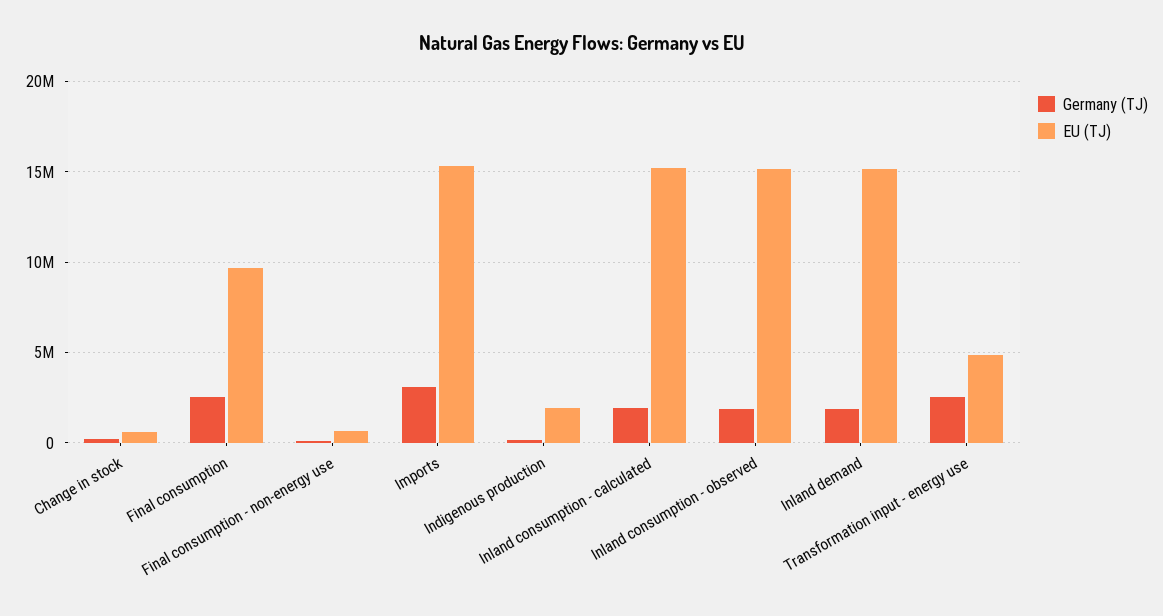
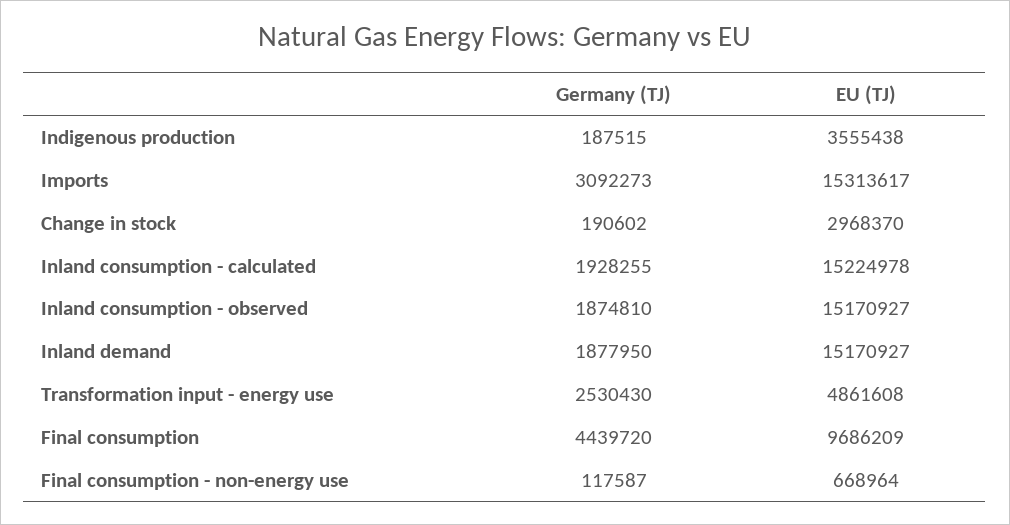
  {
    "Germany (TJ)": {
      "Change in stock": 190602,
-     "Final consumption": 2500000,
+     "Final consumption": 4439720,
      "Final consumption - non-energy use": 117587,
      "Imports": 3092273,
      "Indigenous production": 187515,
      "Inland consumption - calculated": 1928255,
      "Inland consumption - observed": 1874810,
      "Inland demand": 1877950,
      "Transformation input - energy use": 2530430
    },
    "EU (TJ)": {
-     "Change in stock": 500000,
+     "Change in stock": 2968370,
      "Final consumption": 9686209,
      "Final consumption - non-energy use": 668964,
      "Imports": 15313617,
-     "Indigenous production": 2000000,
+     "Indigenous production": 3555438,
      "Inland consumption - calculated": 15224978,
      "Inland consumption - observed": 15170927,
      "Inland demand": 15170927,
      "Transformation input - energy use": 4861608
    }
  }

